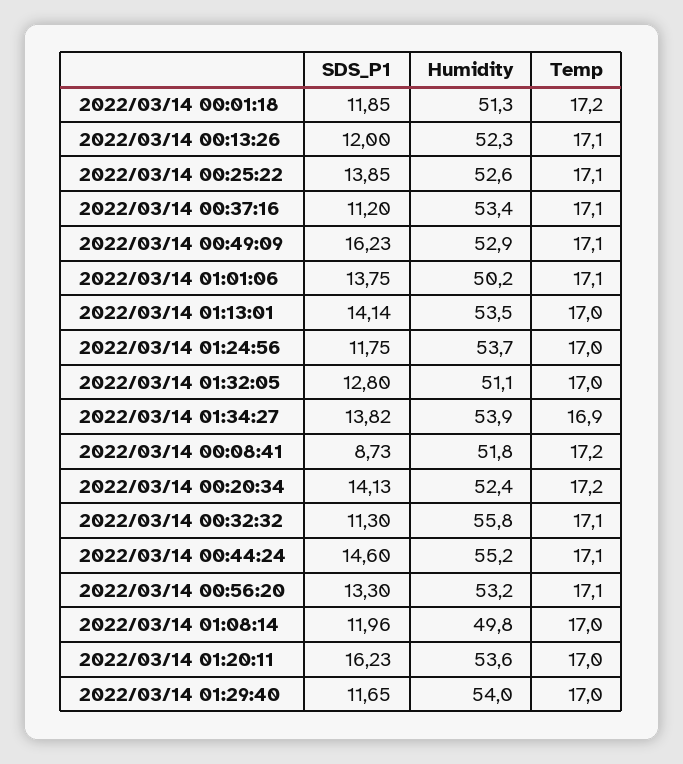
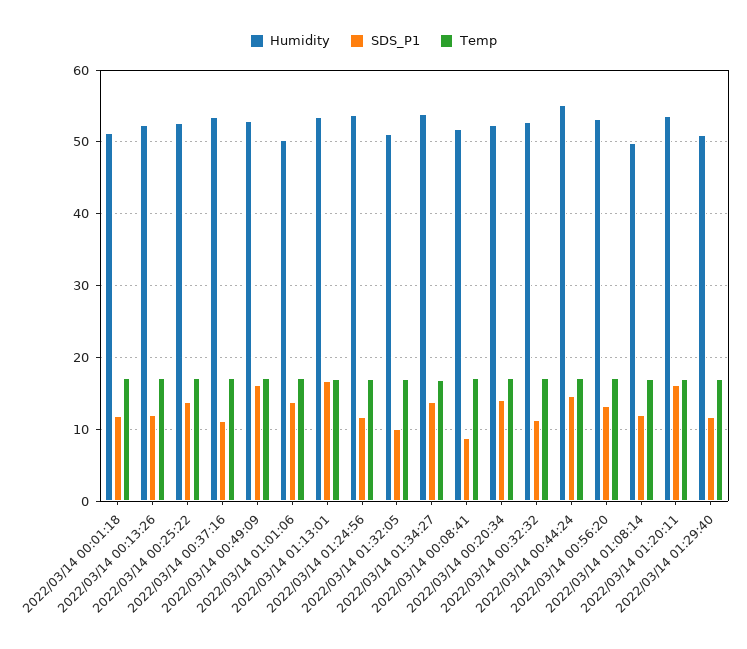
  {
    "SDS_P1": {
      "2022/03/14 00:01:18": 11.85,
      "2022/03/14 00:13:26": 12,
      "2022/03/14 00:25:22": 13.85,
      "2022/03/14 00:37:16": 11.2,
      "2022/03/14 00:49:09": 16.23,
      "2022/03/14 01:01:06": 13.75,
-     "2022/03/14 01:13:01": 14.14,
+     "2022/03/14 01:13:01": 17,
      "2022/03/14 01:24:56": 11.75,
-     "2022/03/14 01:32:05": 12.8,
+     "2022/03/14 01:32:05": 10,
      "2022/03/14 01:34:27": 13.82,
      "2022/03/14 00:08:41": 8.73,
      "2022/03/14 00:20:34": 14.13,
      "2022/03/14 00:32:32": 11.3,
      "2022/03/14 00:44:24": 14.6,
      "2022/03/14 00:56:20": 13.3,
      "2022/03/14 01:08:14": 11.96,
      "2022/03/14 01:20:11": 16.23,
      "2022/03/14 01:29:40": 11.65
    },
    "Humidity": {
      "2022/03/14 00:01:18": 51.3,
      "2022/03/14 00:13:26": 52.3,
      "2022/03/14 00:25:22": 52.6,
      "2022/03/14 00:37:16": 53.4,
      "2022/03/14 00:49:09": 52.9,
      "2022/03/14 01:01:06": 50.2,
      "2022/03/14 01:13:01": 53.5,
      "2022/03/14 01:24:56": 53.7,
      "2022/03/14 01:32:05": 51.1,
      "2022/03/14 01:34:27": 53.9,
      "2022/03/14 00:08:41": 51.8,
      "2022/03/14 00:20:34": 52.4,
-     "2022/03/14 00:32:32": 55.8,
+     "2022/03/14 00:32:32": 53,
      "2022/03/14 00:44:24": 55.2,
      "2022/03/14 00:56:20": 53.2,
      "2022/03/14 01:08:14": 49.8,
      "2022/03/14 01:20:11": 53.6,
-     "2022/03/14 01:29:40": 54
+     "2022/03/14 01:29:40": 51
    },
    "Temp": {
      "2022/03/14 00:01:18": 17.2,
      "2022/03/14 00:13:26": 17.1,
      "2022/03/14 00:25:22": 17.1,
      "2022/03/14 00:37:16": 17.1,
      "2022/03/14 00:49:09": 17.1,
      "2022/03/14 01:01:06": 17.1,
      "2022/03/14 01:13:01": 17,
      "2022/03/14 01:24:56": 17,
      "2022/03/14 01:32:05": 17,
      "2022/03/14 01:34:27": 16.9,
      "2022/03/14 00:08:41": 17.2,
      "2022/03/14 00:20:34": 17.2,
      "2022/03/14 00:32:32": 17.1,
      "2022/03/14 00:44:24": 17.1,
      "2022/03/14 00:56:20": 17.1,
      "2022/03/14 01:08:14": 17,
      "2022/03/14 01:20:11": 17,
      "2022/03/14 01:29:40": 17
    }
  }

